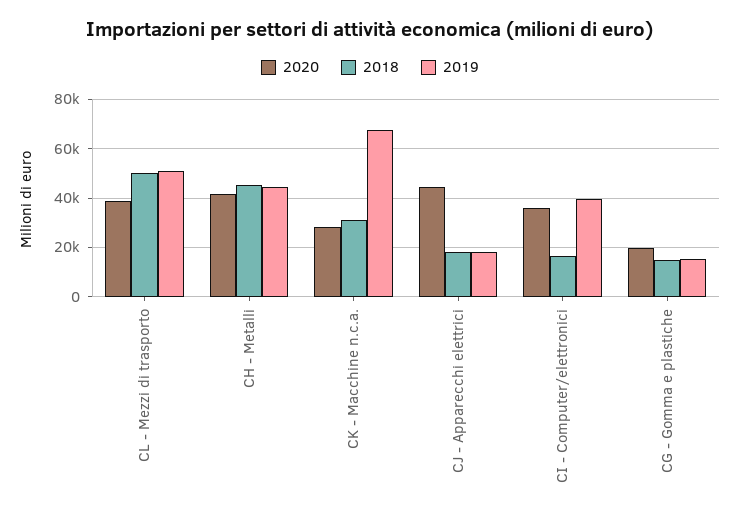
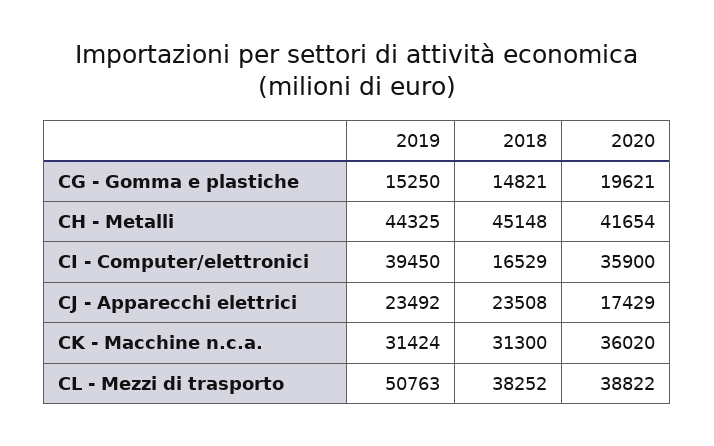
  {
    "2020": {
      "CL - Mezzi di trasporto": 38822,
      "CH - Metalli": 41654,
-     "CK - Macchine n.c.a.": 27500,
+     "CK - Macchine n.c.a.": 36020,
-     "CJ - Apparecchi elettrici": 45000,
+     "CJ - Apparecchi elettrici": 17429,
      "CI - Computer/elettronici": 35900,
      "CG - Gomma e plastiche": 19621
    },
    "2018": {
-     "CL - Mezzi di trasporto": 50000,
+     "CL - Mezzi di trasporto": 38252,
      "CH - Metalli": 45148,
      "CK - Macchine n.c.a.": 31300,
-     "CJ - Apparecchi elettrici": 17500,
+     "CJ - Apparecchi elettrici": 23508,
      "CI - Computer/elettronici": 16529,
      "CG - Gomma e plastiche": 14821
    },
    "2019": {
      "CL - Mezzi di trasporto": 50763,
      "CH - Metalli": 44325,
-     "CK - Macchine n.c.a.": 67500,
+     "CK - Macchine n.c.a.": 31424,
-     "CJ - Apparecchi elettrici": 17500,
+     "CJ - Apparecchi elettrici": 23492,
      "CI - Computer/elettronici": 39450,
      "CG - Gomma e plastiche": 15250
    }
  }

